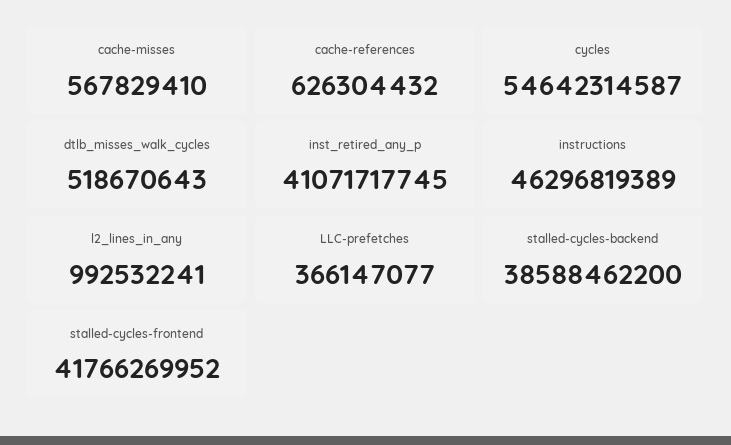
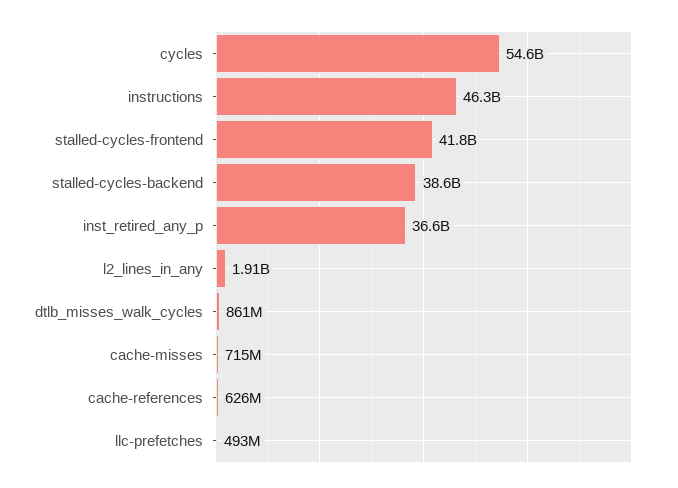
  {
-   "cache-misses": 567829410,
+   "cache-misses": 715000000,
    "cache-references": 626304432,
    "cycles": 54642314587,
-   "dtlb_misses_walk_cycles": 518670643,
+   "dtlb_misses_walk_cycles": 861000000,
-   "inst_retired_any_p": 41071717745,
+   "inst_retired_any_p": 36600000000,
    "instructions": 46296819389,
-   "l2_lines_in_any": 992532241,
+   "l2_lines_in_any": 1910000000,
-   "LLC-prefetches": 366147077,
+   "LLC-prefetches": 493000000,
    "stalled-cycles-backend": 38588462200,
    "stalled-cycles-frontend": 41766269952
  }

